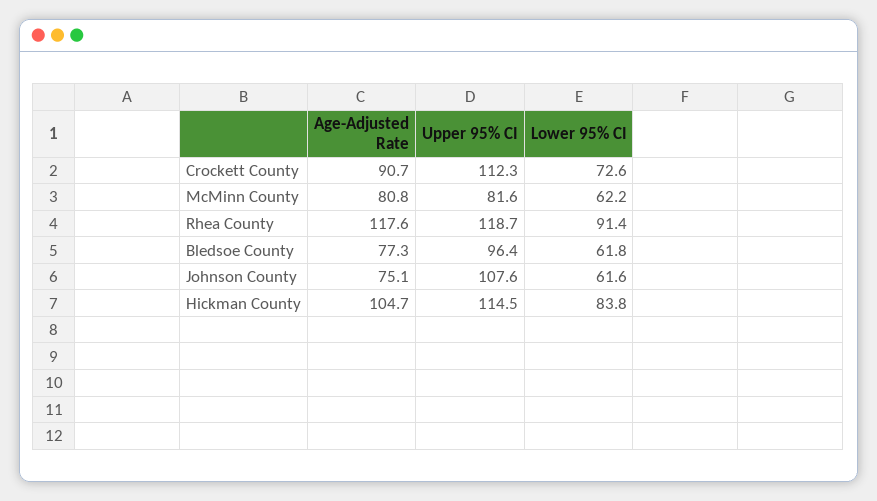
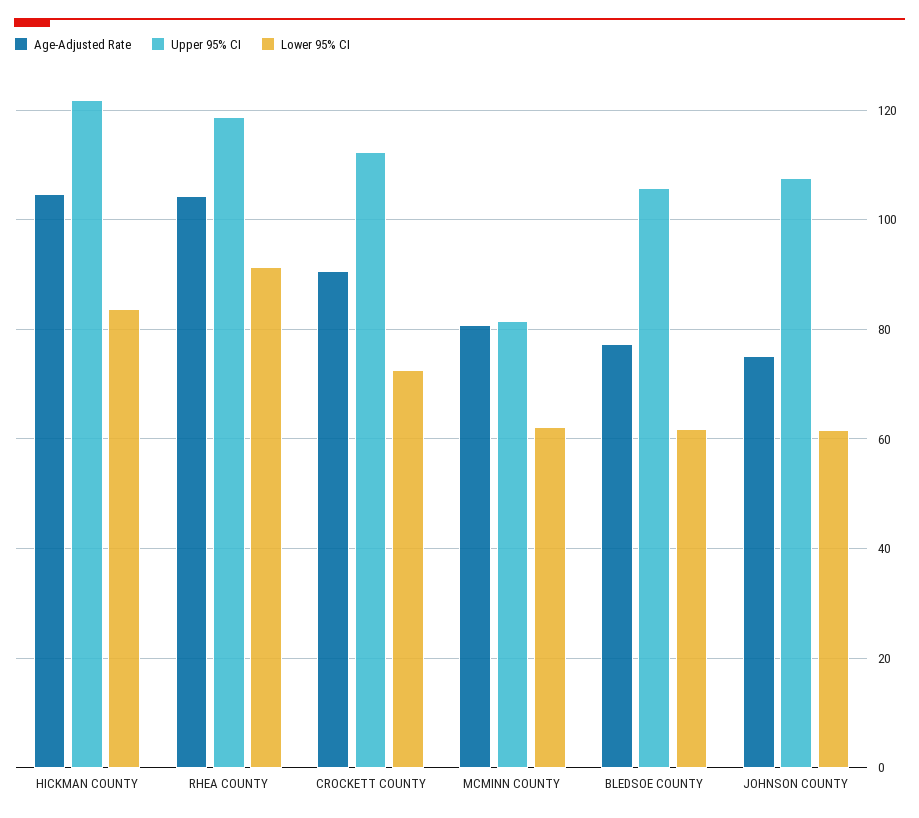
  {
    "Age-Adjusted Rate": {
      "Crockett County": 90.7,
      "McMinn County": 80.8,
-     "Rhea County": 117.6,
+     "Rhea County": 104,
      "Bledsoe County": 77.3,
      "Johnson County": 75.1,
      "Hickman County": 104.7
    },
    "Upper 95% CI": {
      "Crockett County": 112.3,
      "McMinn County": 81.6,
      "Rhea County": 118.7,
-     "Bledsoe County": 96.4,
+     "Bledsoe County": 106,
      "Johnson County": 107.6,
-     "Hickman County": 114.5
+     "Hickman County": 122
    },
    "Lower 95% CI": {
      "Crockett County": 72.6,
      "McMinn County": 62.2,
      "Rhea County": 91.4,
      "Bledsoe County": 61.8,
      "Johnson County": 61.6,
      "Hickman County": 83.8
    }
  }

